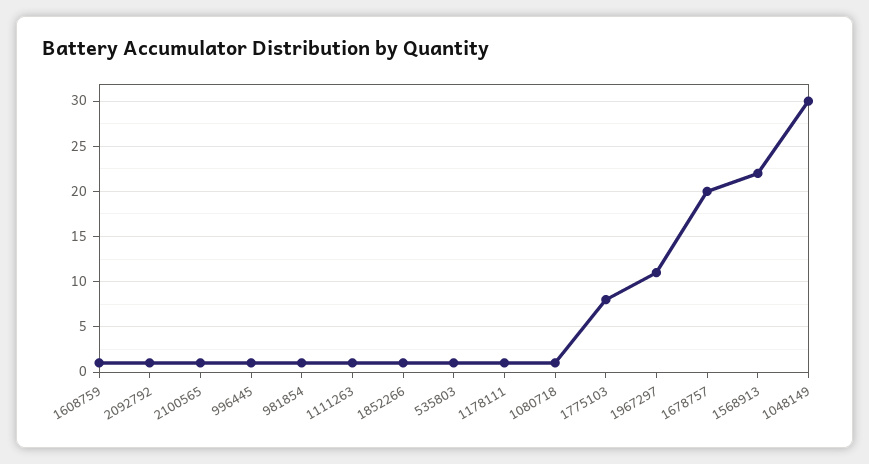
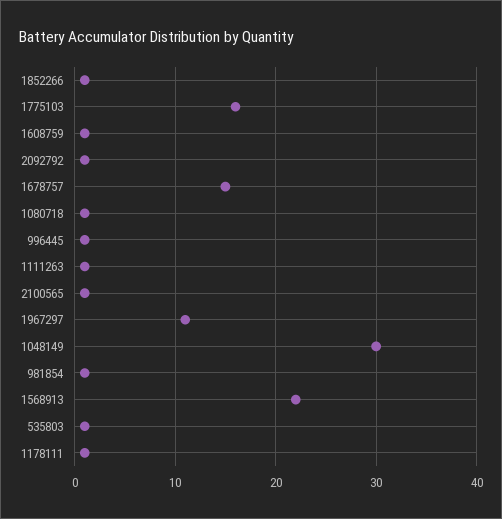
  {
    "1608759": 1,
    "2092792": 1,
    "2100565": 1,
    "996445": 1,
    "981854": 1,
    "1111263": 1,
    "1852266": 1,
    "535803": 1,
    "1178111": 1,
    "1080718": 1,
-   "1775103": 8,
+   "1775103": 16,
    "1967297": 11,
-   "1678757": 20,
+   "1678757": 15,
    "1568913": 22,
    "1048149": 30
  }

